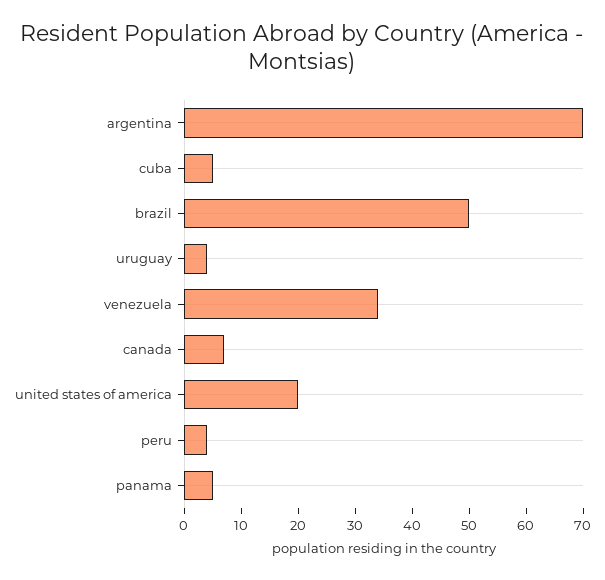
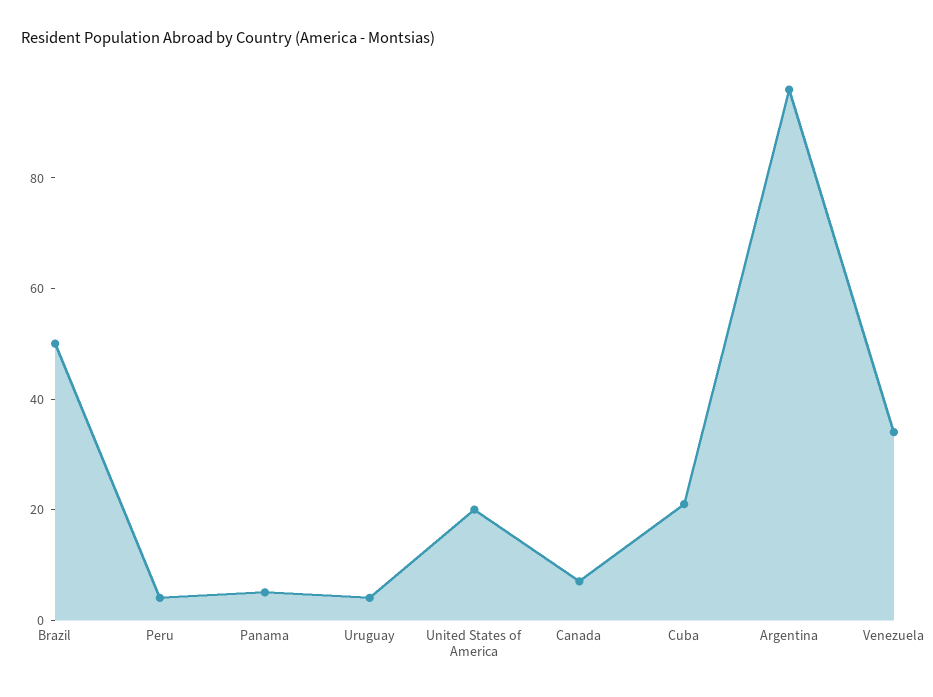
  {
-   "argentina": 70,
+   "argentina": 95,
-   "cuba": 5,
+   "cuba": 20,
    "brazil": 50,
    "uruguay": 5,
    "venezuela": 35,
    "canada": 5,
    "united states of america": 20,
    "peru": 5,
    "panama": 5
  }

